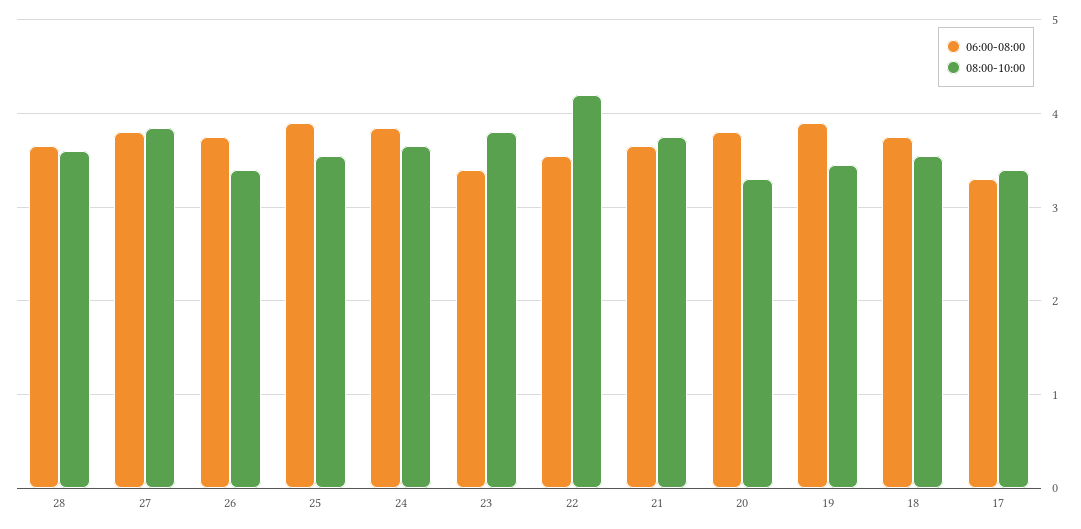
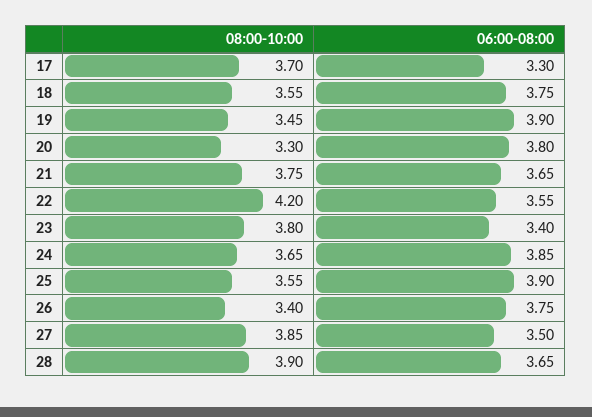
  {
    "06:00-08:00": {
      "28": 3.65,
-     "27": 3.8,
+     "27": 3.5,
      "26": 3.75,
      "25": 3.9,
      "24": 3.85,
      "23": 3.4,
      "22": 3.55,
      "21": 3.65,
      "20": 3.8,
      "19": 3.9,
      "18": 3.75,
      "17": 3.3
    },
    "08:00-10:00": {
-     "28": 3.6,
+     "28": 3.9,
      "27": 3.85,
      "26": 3.4,
      "25": 3.55,
      "24": 3.65,
      "23": 3.8,
      "22": 4.2,
      "21": 3.75,
      "20": 3.3,
      "19": 3.45,
      "18": 3.55,
-     "17": 3.4
+     "17": 3.7
    }
  }

